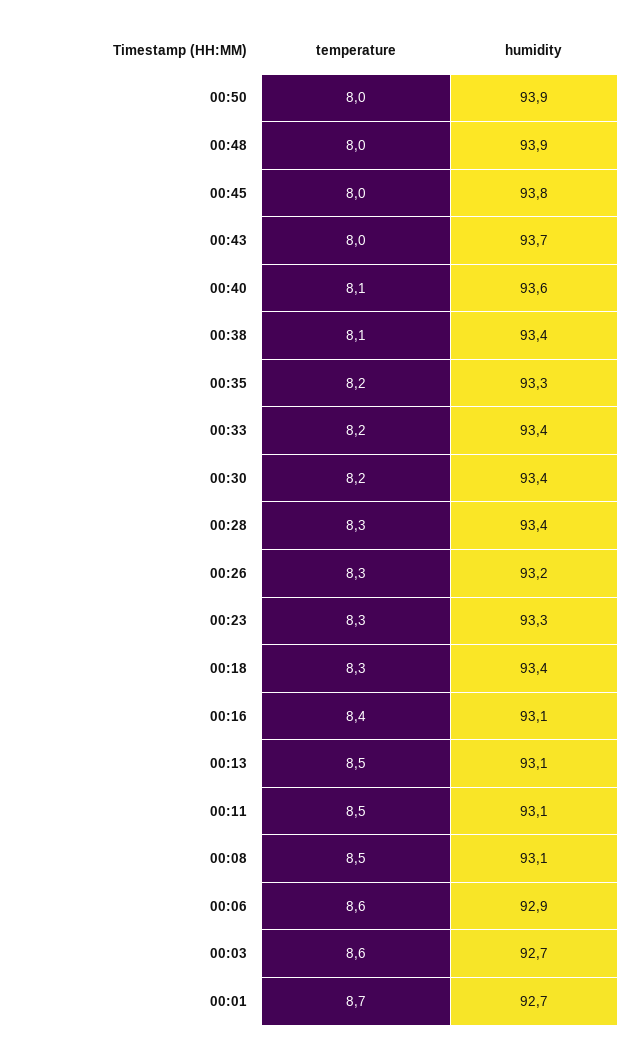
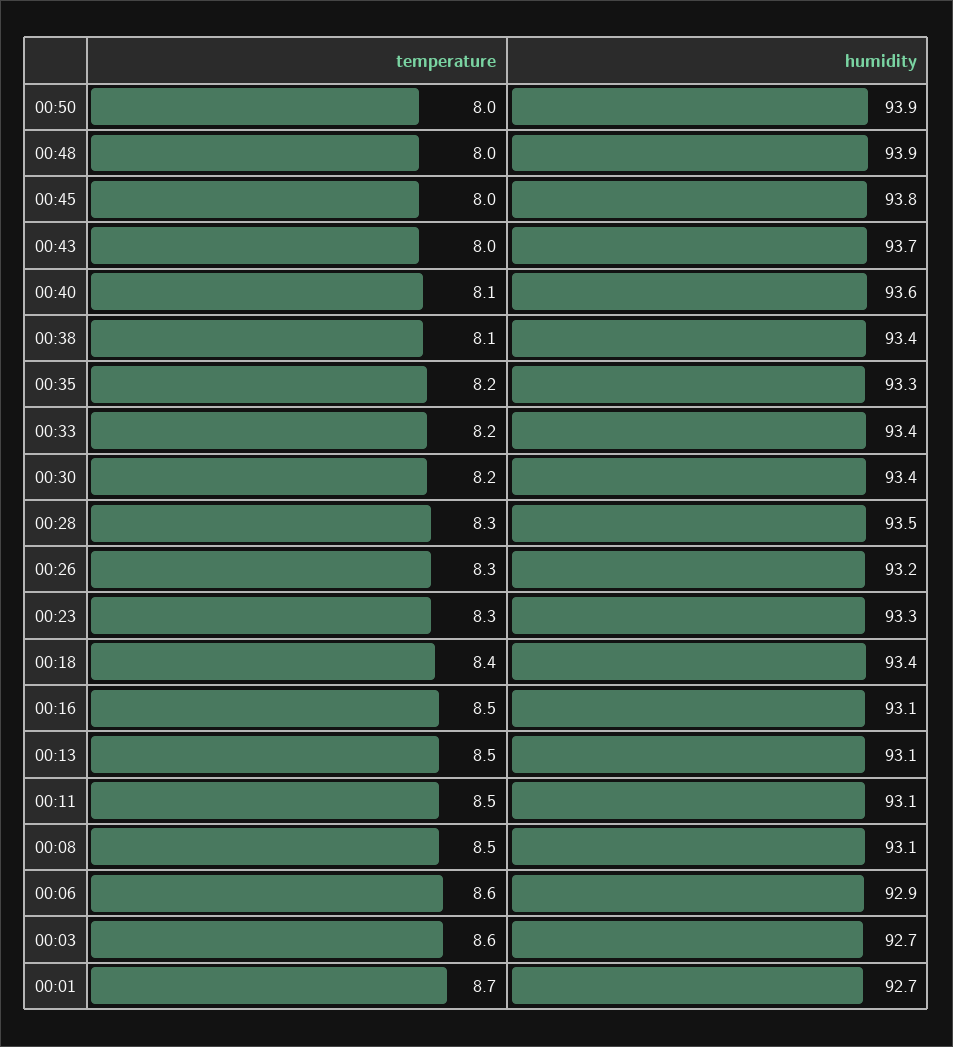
  {
    "temperature": {
      "00:50": 8,
      "00:48": 8,
      "00:45": 8,
      "00:43": 8,
      "00:40": 8.1,
      "00:38": 8.1,
      "00:35": 8.2,
      "00:33": 8.2,
      "00:30": 8.2,
      "00:28": 8.3,
      "00:26": 8.3,
      "00:23": 8.3,
-     "00:18": 8.3,
+     "00:18": 8.4,
-     "00:16": 8.4,
+     "00:16": 8.5,
      "00:13": 8.5,
      "00:11": 8.5,
      "00:08": 8.5,
      "00:06": 8.6,
      "00:03": 8.6,
      "00:01": 8.7
    },
    "humidity": {
      "00:50": 93.9,
      "00:48": 93.9,
      "00:45": 93.8,
      "00:43": 93.7,
      "00:40": 93.6,
      "00:38": 93.4,
      "00:35": 93.3,
      "00:33": 93.4,
      "00:30": 93.4,
-     "00:28": 93.4,
+     "00:28": 93.5,
      "00:26": 93.2,
      "00:23": 93.3,
      "00:18": 93.4,
      "00:16": 93.1,
      "00:13": 93.1,
      "00:11": 93.1,
      "00:08": 93.1,
      "00:06": 92.9,
      "00:03": 92.7,
      "00:01": 92.7
    }
  }

